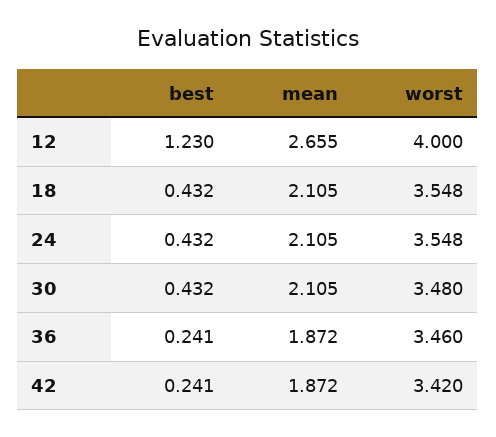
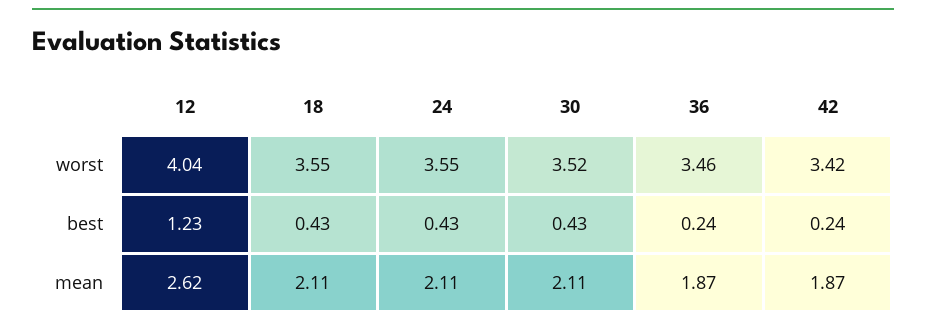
  {
    "best": {
      "12": 1.23,
      "18": 0.432,
      "24": 0.432,
      "30": 0.432,
      "36": 0.241,
      "42": 0.241
    },
    "mean": {
-     "12": 2.655,
+     "12": 2.62,
      "18": 2.105,
      "24": 2.105,
      "30": 2.105,
      "36": 1.872,
      "42": 1.872
    },
    "worst": {
-     "12": 4,
+     "12": 4.04,
      "18": 3.548,
      "24": 3.548,
-     "30": 3.48,
+     "30": 3.52,
      "36": 3.46,
      "42": 3.42
    }
  }

